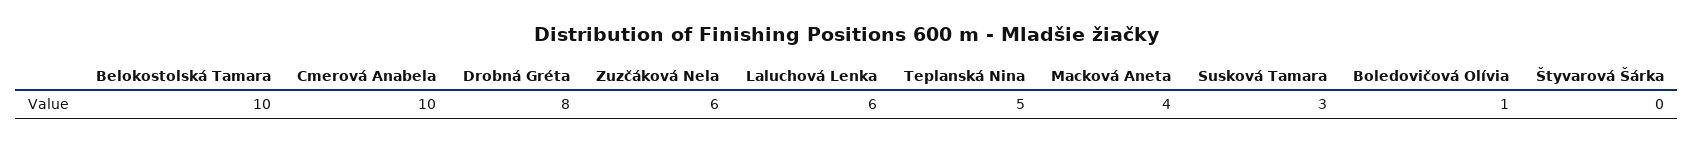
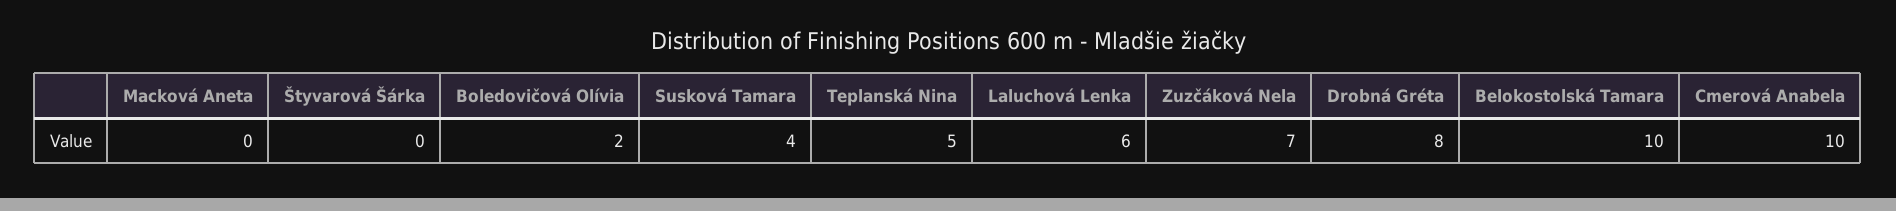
  {
    "Belokostolská Tamara": 10,
    "Cmerová Anabela": 10,
    "Drobná Gréta": 8,
-   "Zuzčáková Nela": 6,
+   "Zuzčáková Nela": 7,
    "Laluchová Lenka": 6,
    "Teplanská Nina": 5,
-   "Macková Aneta": 4,
+   "Macková Aneta": 0,
-   "Susková Tamara": 3,
+   "Susková Tamara": 4,
-   "Boledovičová Olívia": 1,
+   "Boledovičová Olívia": 2,
    "Štyvarová Šárka": 0
  }

